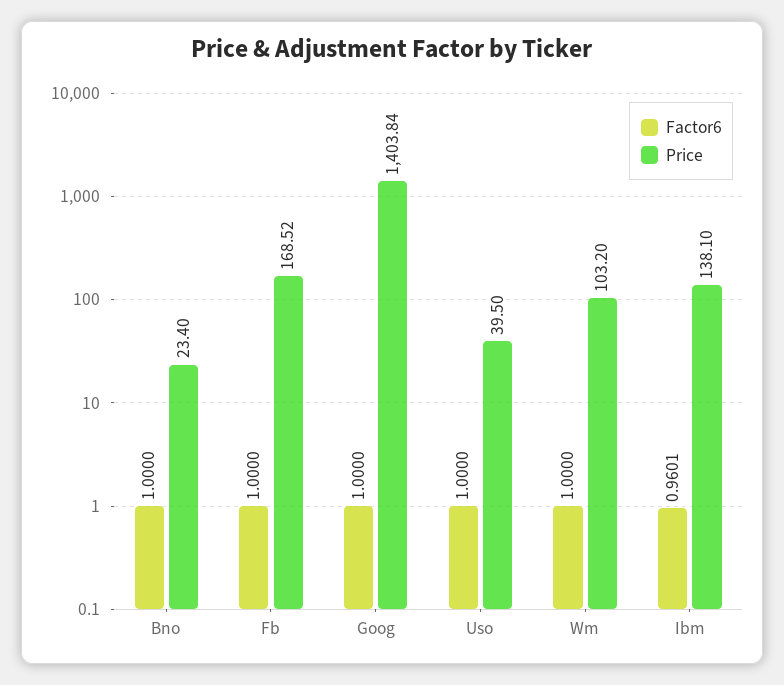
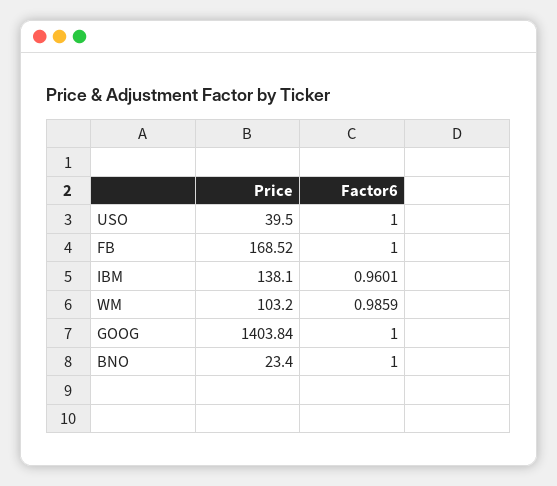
  {
    "Factor6": {
      "Bno": 1,
      "Fb": 1,
      "Goog": 1,
      "Uso": 1,
-     "Wm": 1,
+     "Wm": 0.9859,
      "Ibm": 0.9601
    },
    "Price": {
      "Bno": 23.4,
      "Fb": 168.52,
      "Goog": 1403.84,
      "Uso": 39.5,
      "Wm": 103.2,
      "Ibm": 138.1
    }
  }

